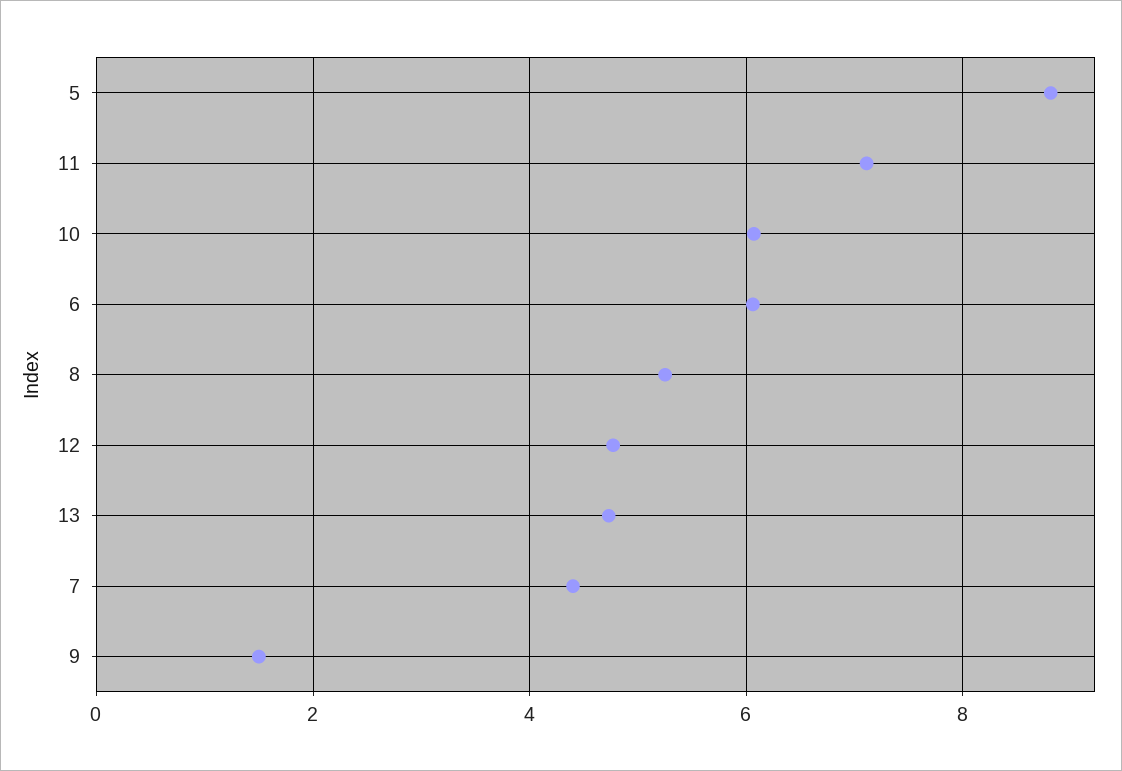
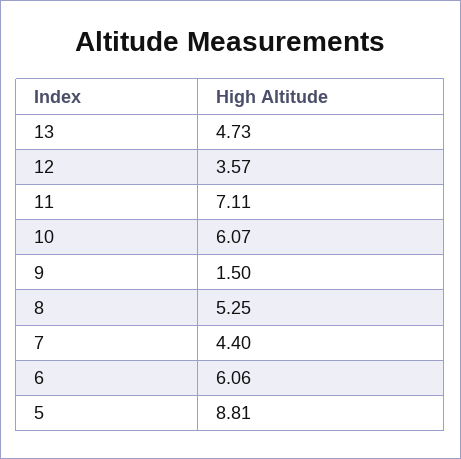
  {
    "5": 8.81,
    "11": 7.11,
    "10": 6.07,
    "6": 6.06,
    "8": 5.25,
-   "12": 4.8,
+   "12": 3.57,
    "13": 4.73,
    "7": 4.4,
    "9": 1.5
  }

